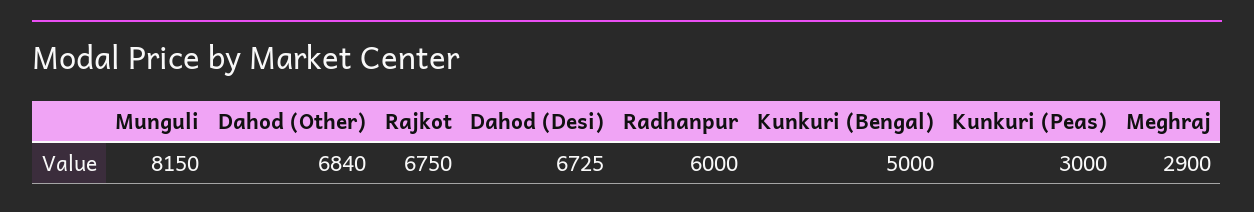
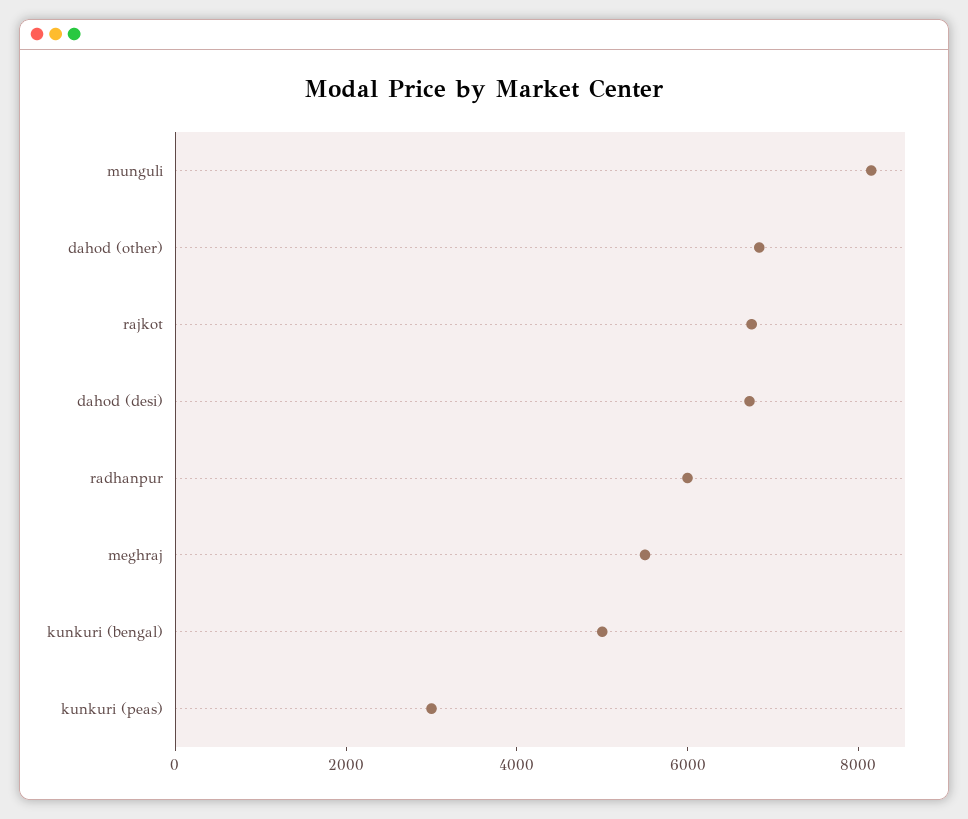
  {
    "Munguli": 8150,
    "Dahod (Other)": 6840,
    "Rajkot": 6750,
    "Dahod (Desi)": 6725,
    "Radhanpur": 6000,
    "Kunkuri (Bengal)": 5000,
    "Kunkuri (Peas)": 3000,
-   "Meghraj": 2900
+   "Meghraj": 5500
  }

